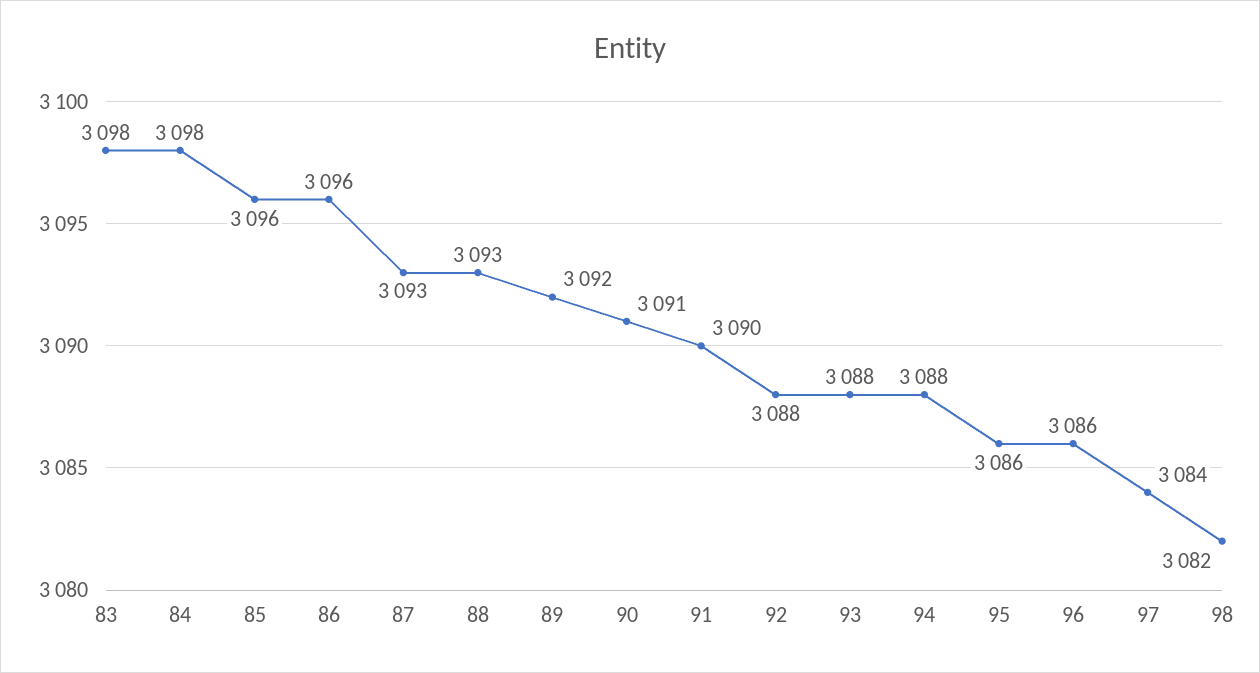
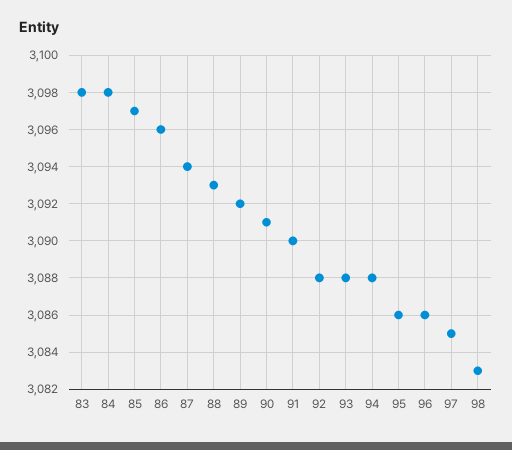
  {
    "83": 3098,
    "84": 3098,
-   "85": 3096,
+   "85": 3097,
    "86": 3096,
-   "87": 3093,
+   "87": 3094,
    "88": 3093,
    "89": 3092,
    "90": 3091,
    "91": 3090,
    "92": 3088,
    "93": 3088,
    "94": 3088,
    "95": 3086,
    "96": 3086,
-   "97": 3084,
+   "97": 3085,
-   "98": 3082
+   "98": 3083
  }

